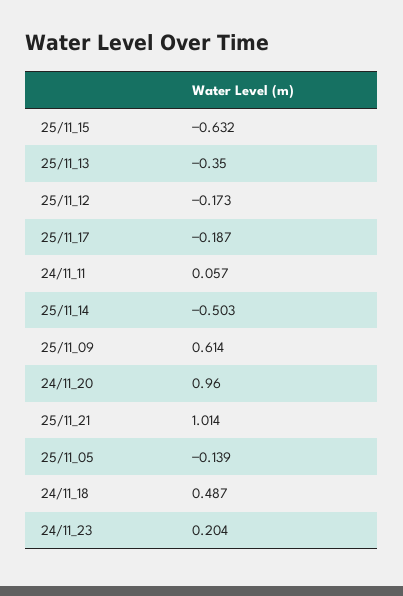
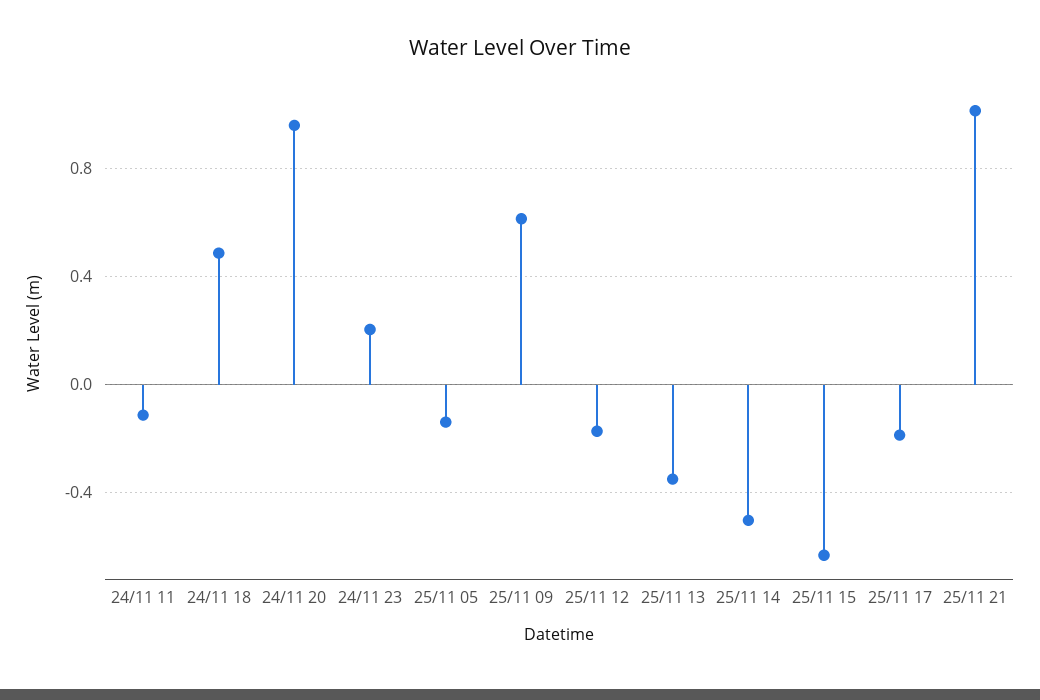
  {
    "25/11_15": -0.632,
    "25/11_13": -0.35,
    "25/11_12": -0.173,
    "25/11_17": -0.187,
-   "24/11_11": 0.057,
+   "24/11_11": -0.1,
    "25/11_14": -0.503,
    "25/11_09": 0.614,
    "24/11_20": 0.96,
    "25/11_21": 1.014,
    "25/11_05": -0.139,
    "24/11_18": 0.487,
    "24/11_23": 0.204
  }

